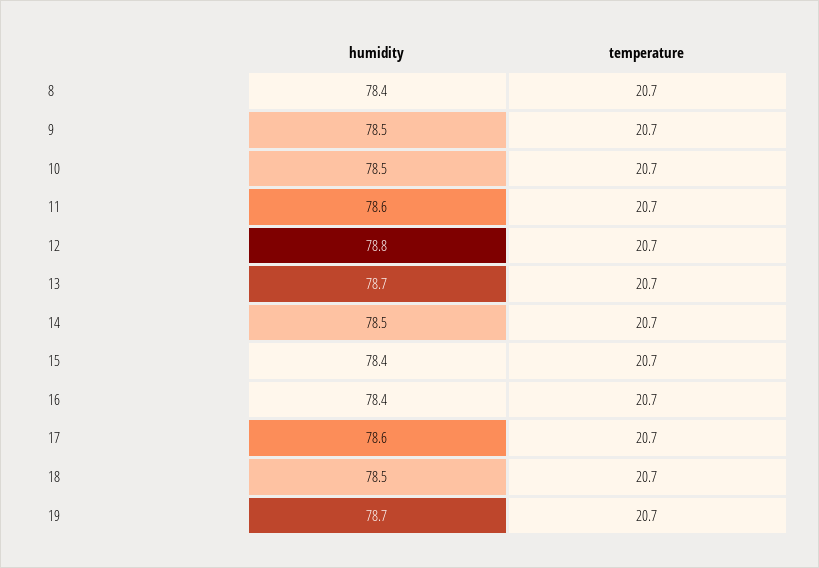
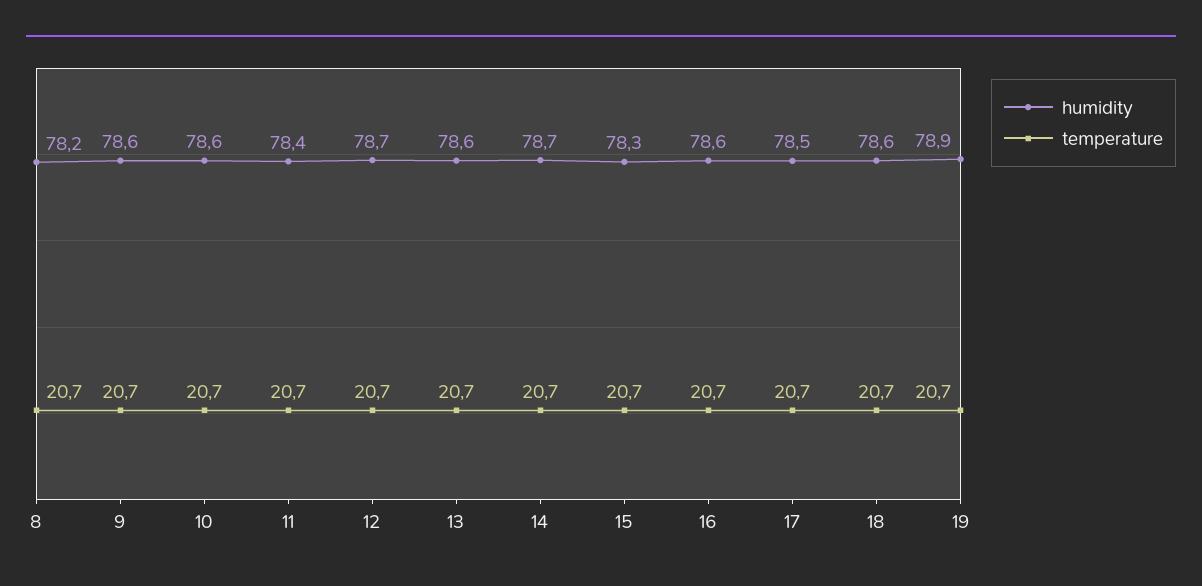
  {
    "humidity": {
-     "8": 78.4,
+     "8": 78.2,
-     "9": 78.5,
+     "9": 78.6,
-     "10": 78.5,
+     "10": 78.6,
-     "11": 78.6,
+     "11": 78.4,
-     "12": 78.8,
+     "12": 78.7,
-     "13": 78.7,
+     "13": 78.6,
-     "14": 78.5,
+     "14": 78.7,
-     "15": 78.4,
+     "15": 78.3,
-     "16": 78.4,
+     "16": 78.6,
-     "17": 78.6,
+     "17": 78.5,
-     "18": 78.5,
+     "18": 78.6,
-     "19": 78.7
+     "19": 78.9
    },
    "temperature": {
      "8": 20.7,
      "9": 20.7,
      "10": 20.7,
      "11": 20.7,
      "12": 20.7,
      "13": 20.7,
      "14": 20.7,
      "15": 20.7,
      "16": 20.7,
      "17": 20.7,
      "18": 20.7,
      "19": 20.7
    }
  }

